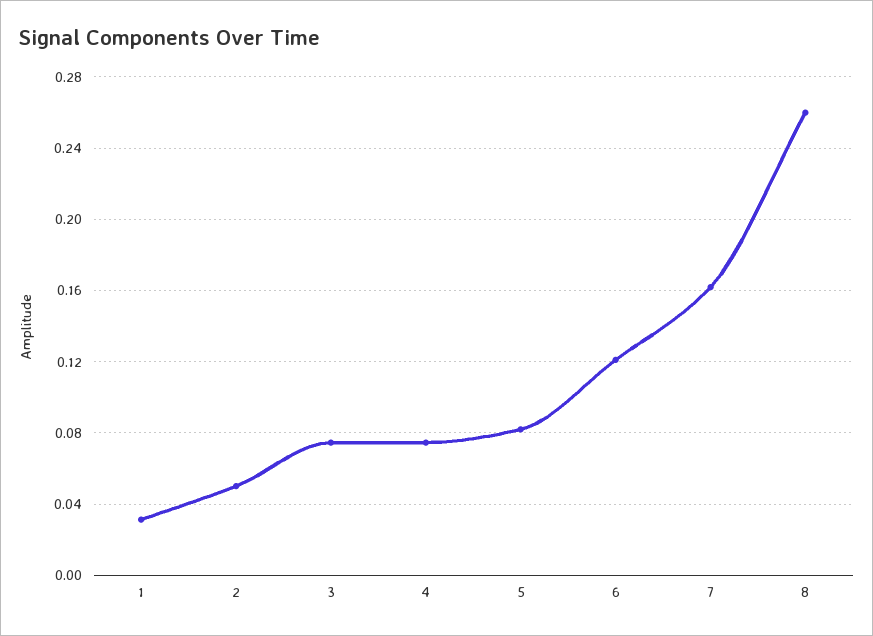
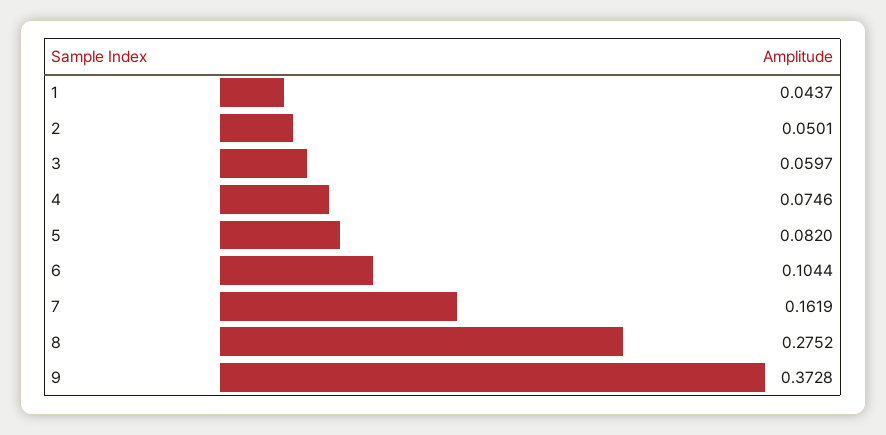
  {
-   "1": 0.03,
+   "1": 0.0437,
    "2": 0.0501,
-   "3": 0.075,
+   "3": 0.0597,
    "4": 0.0746,
    "5": 0.082,
-   "6": 0.12,
+   "6": 0.1044,
    "7": 0.1619,
-   "8": 0.26
+   "8": 0.2752,
+   "9": 0.3728
  }

